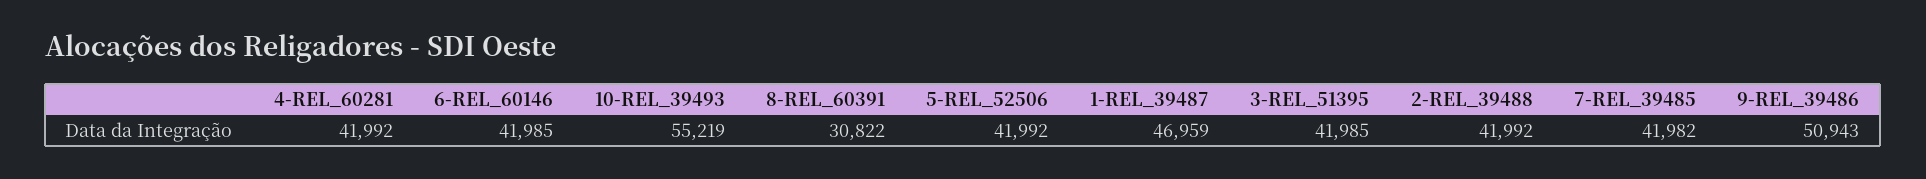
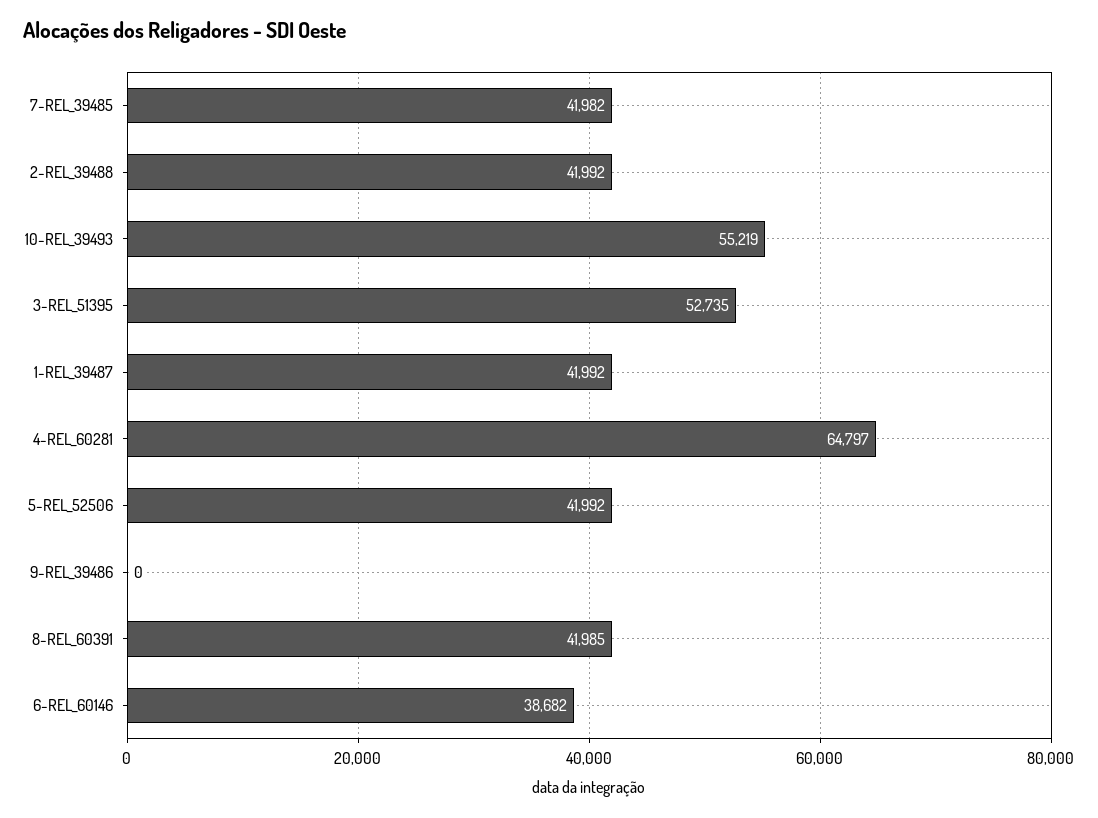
  {
-   "4-REL_60281": 41992,
+   "4-REL_60281": 64797,
-   "6-REL_60146": 41985,
+   "6-REL_60146": 38682,
    "10-REL_39493": 55219,
-   "8-REL_60391": 30822,
+   "8-REL_60391": 41985,
    "5-REL_52506": 41992,
-   "1-REL_39487": 46959,
+   "1-REL_39487": 41992,
-   "3-REL_51395": 41985,
+   "3-REL_51395": 52735,
    "2-REL_39488": 41992,
    "7-REL_39485": 41982,
-   "9-REL_39486": 50943
+   "9-REL_39486": 0
  }

